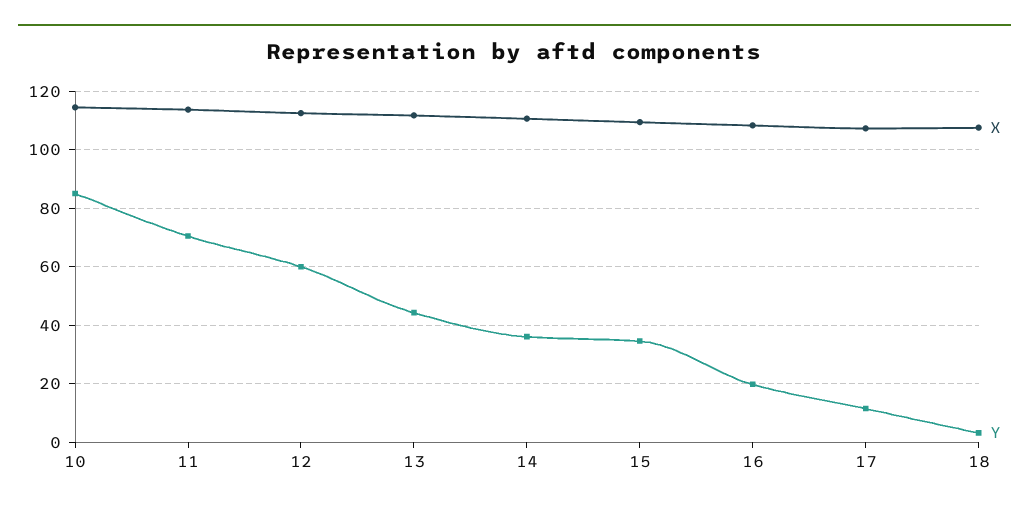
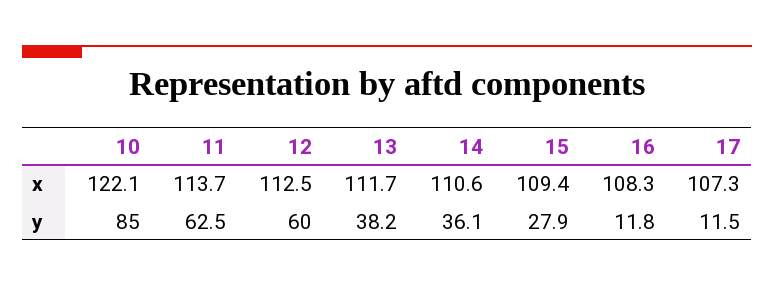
  {
    "X": {
-     "10": 115,
+     "10": 122.1,
      "11": 113.7,
      "12": 112.5,
      "13": 111.7,
      "14": 110.6,
      "15": 109.4,
      "16": 108.3,
-     "17": 107.3,
+     "17": 107.3
-     "18": 107.5
    },
    "Y": {
      "10": 85,
-     "11": 70,
+     "11": 62.5,
      "12": 60,
-     "13": 45,
+     "13": 38.2,
      "14": 36.1,
-     "15": 35,
+     "15": 27.9,
-     "16": 20,
+     "16": 11.8,
-     "17": 11.5,
+     "17": 11.5
-     "18": 2.5
    }
  }

